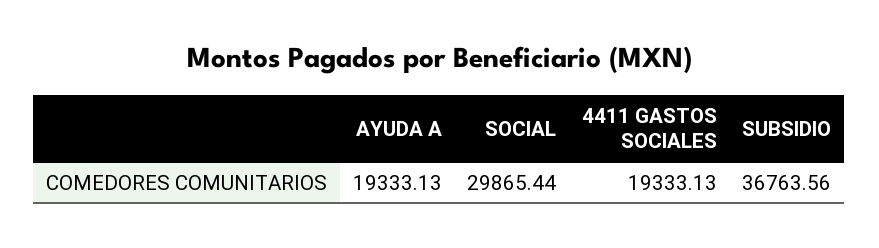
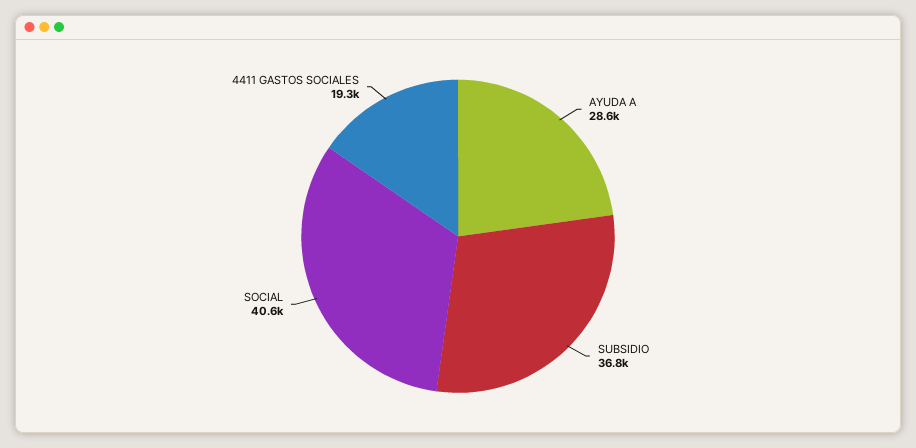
  {
-   "AYUDA A": 19333.13,
+   "AYUDA A": 28600,
-   "SOCIAL": 29865.44,
+   "SOCIAL": 40600,
    "4411 GASTOS SOCIALES": 19333.13,
    "SUBSIDIO": 36763.56
  }

